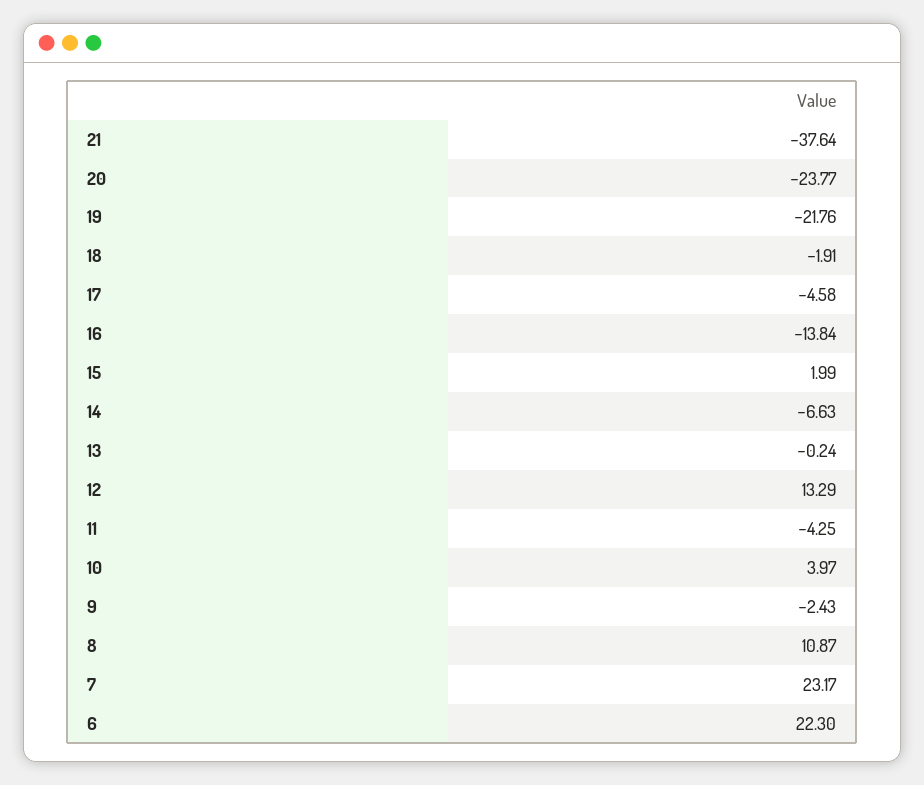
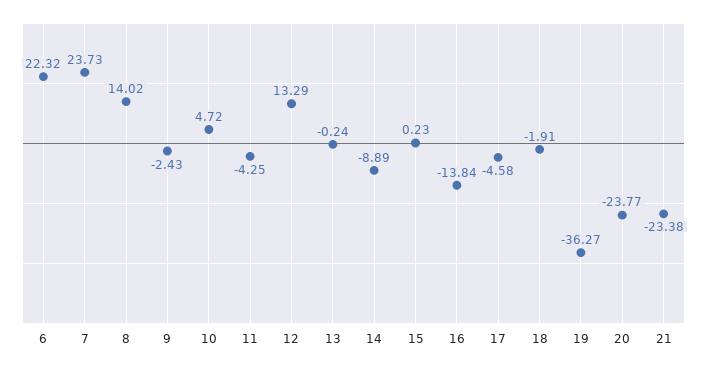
  {
-   "21": -37.64,
+   "21": -23.38,
    "20": -23.77,
-   "19": -21.76,
+   "19": -36.27,
    "18": -1.91,
    "17": -4.58,
    "16": -13.84,
-   "15": 1.99,
+   "15": 0.23,
-   "14": -6.63,
+   "14": -8.89,
    "13": -0.24,
    "12": 13.29,
    "11": -4.25,
-   "10": 3.97,
+   "10": 4.72,
    "9": -2.43,
-   "8": 10.87,
+   "8": 14.02,
-   "7": 23.17,
+   "7": 23.73,
-   "6": 22.3
+   "6": 22.32
  }

